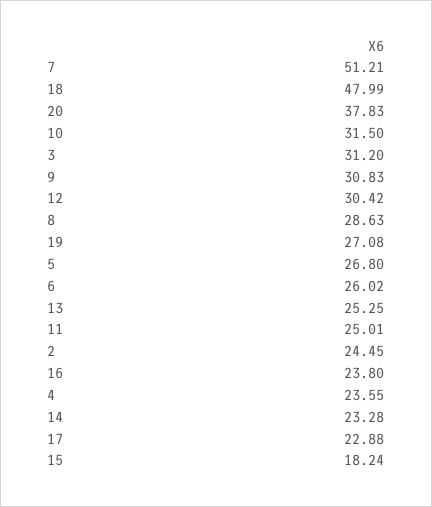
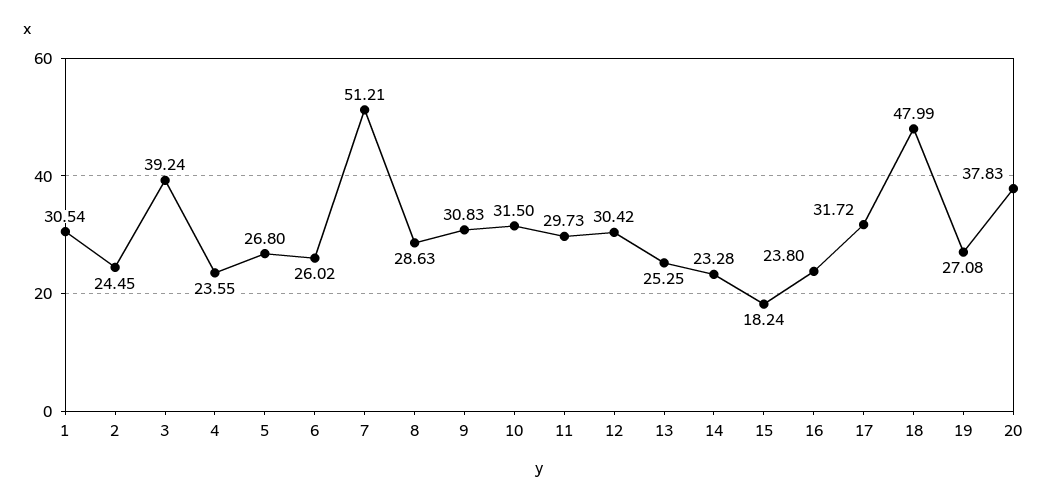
  {
    "7": 51.21,
    "18": 47.99,
    "20": 37.83,
    "10": 31.5,
-   "3": 31.2,
+   "3": 39.24,
    "9": 30.83,
    "12": 30.42,
    "8": 28.63,
    "19": 27.08,
    "5": 26.8,
    "6": 26.02,
    "13": 25.25,
-   "11": 25.01,
+   "11": 29.73,
    "2": 24.45,
    "16": 23.8,
    "4": 23.55,
    "14": 23.28,
-   "17": 22.88,
+   "17": 31.72,
-   "15": 18.24
+   "15": 18.24,
+   "1": 30.54
  }

